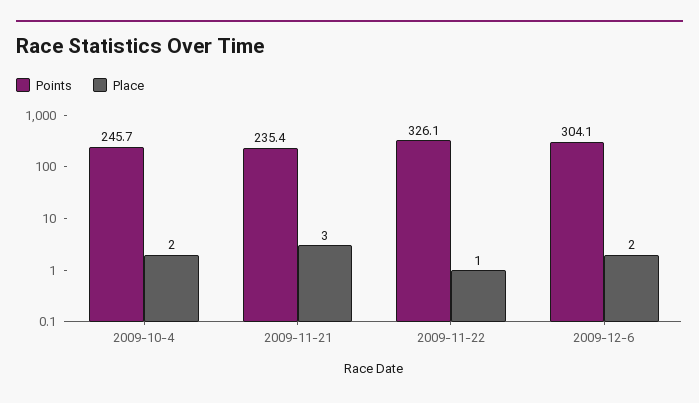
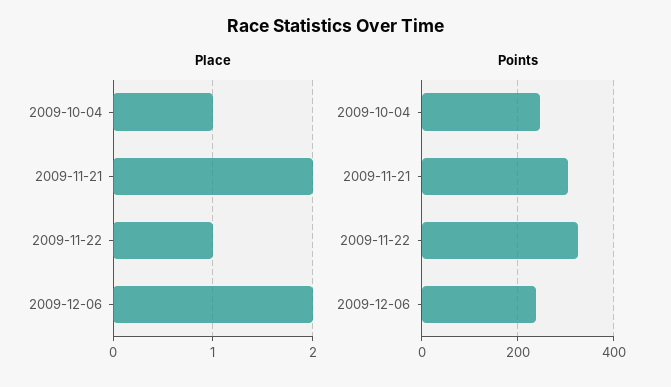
  {
    "Points": {
      "2009-10-4": 245.7,
-     "2009-11-21": 235.4,
+     "2009-11-21": 300,
      "2009-11-22": 326.1,
-     "2009-12-6": 304.1
+     "2009-12-6": 240
    },
    "Place": {
-     "2009-10-4": 2,
+     "2009-10-4": 1,
-     "2009-11-21": 3,
+     "2009-11-21": 2,
      "2009-11-22": 1,
      "2009-12-6": 2
    }
  }

